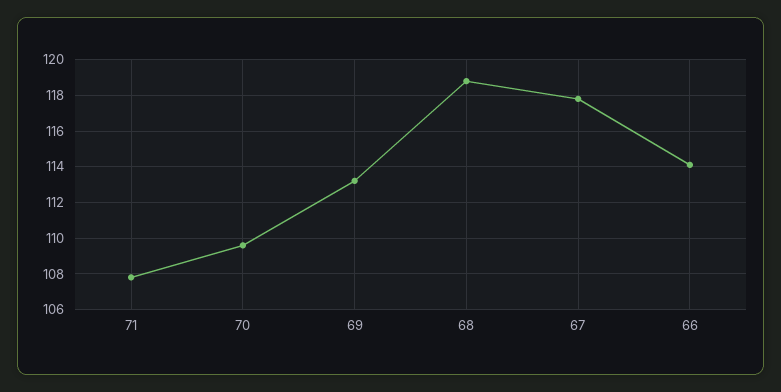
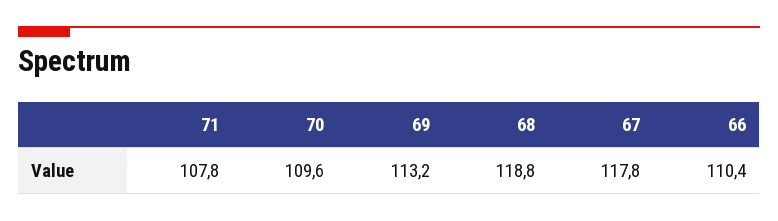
  {
    "71": 107.8,
    "70": 109.6,
    "69": 113.2,
    "68": 118.8,
    "67": 117.8,
-   "66": 114
+   "66": 110.4
  }

